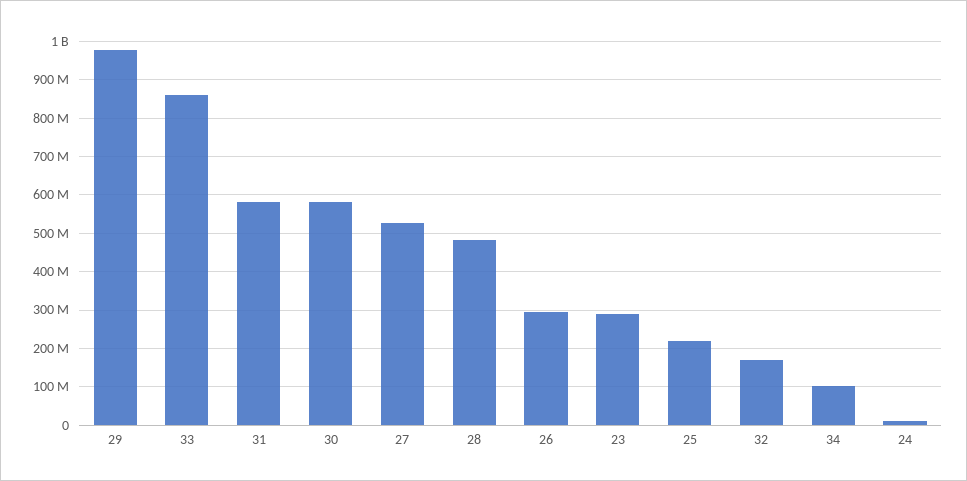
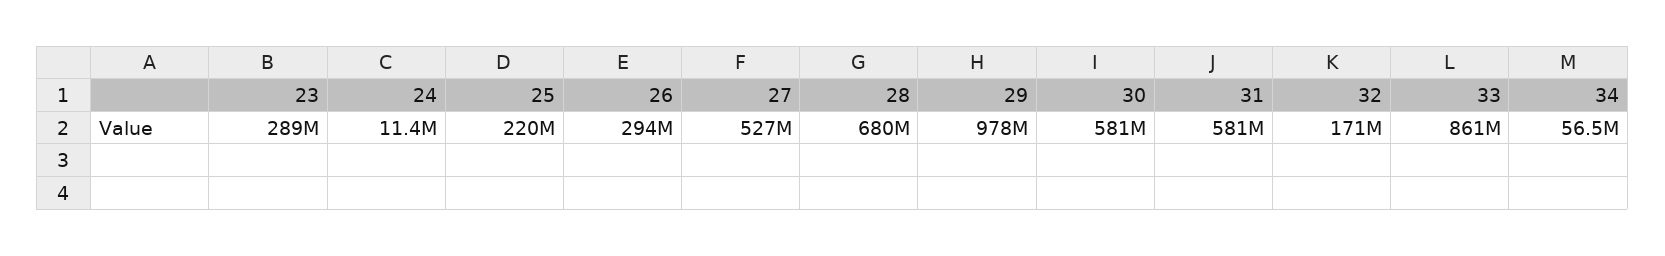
  {
    "29": 978000000,
    "33": 861000000,
    "31": 581000000,
    "30": 581000000,
    "27": 527000000,
-   "28": 480000000,
+   "28": 680000000,
    "26": 294000000,
    "23": 289000000,
    "25": 220000000,
    "32": 171000000,
-   "34": 100000000,
+   "34": 56500000,
    "24": 11400000
  }

